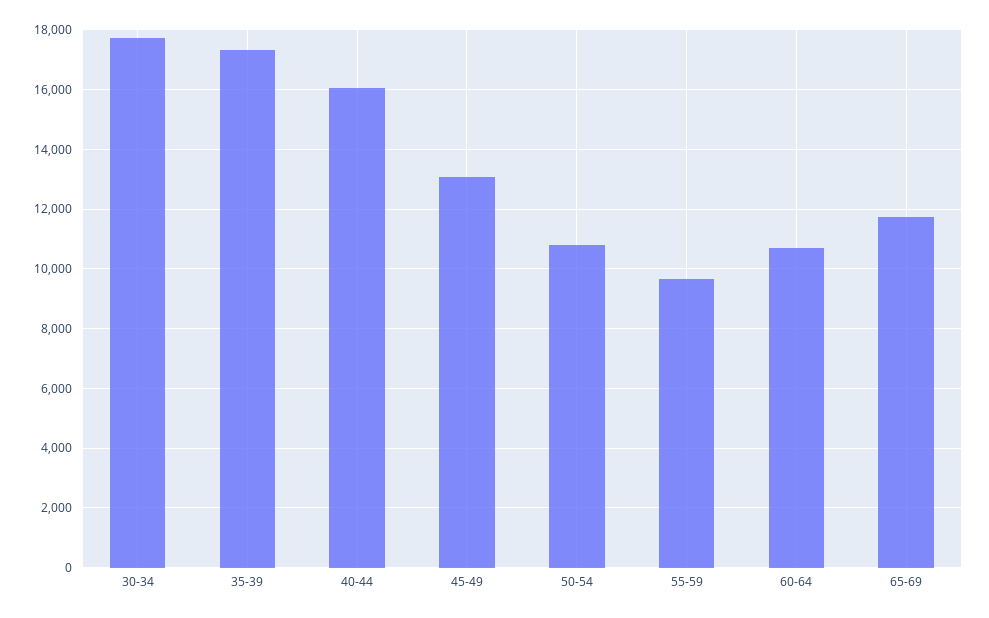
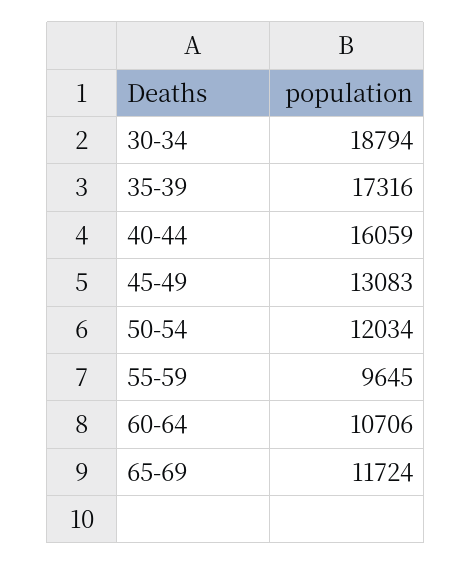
  {
-   "30-34": 17750,
+   "30-34": 18794,
    "35-39": 17316,
    "40-44": 16059,
    "45-49": 13083,
-   "50-54": 10750,
+   "50-54": 12034,
    "55-59": 9645,
    "60-64": 10706,
    "65-69": 11724
  }

